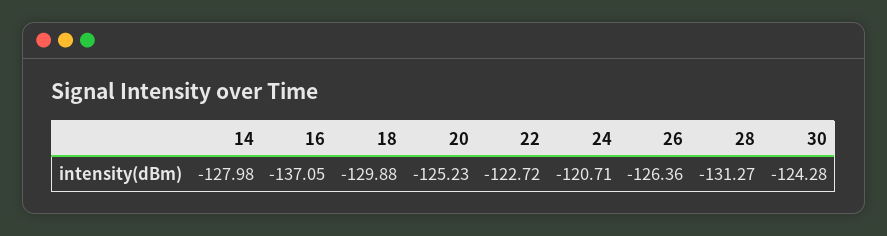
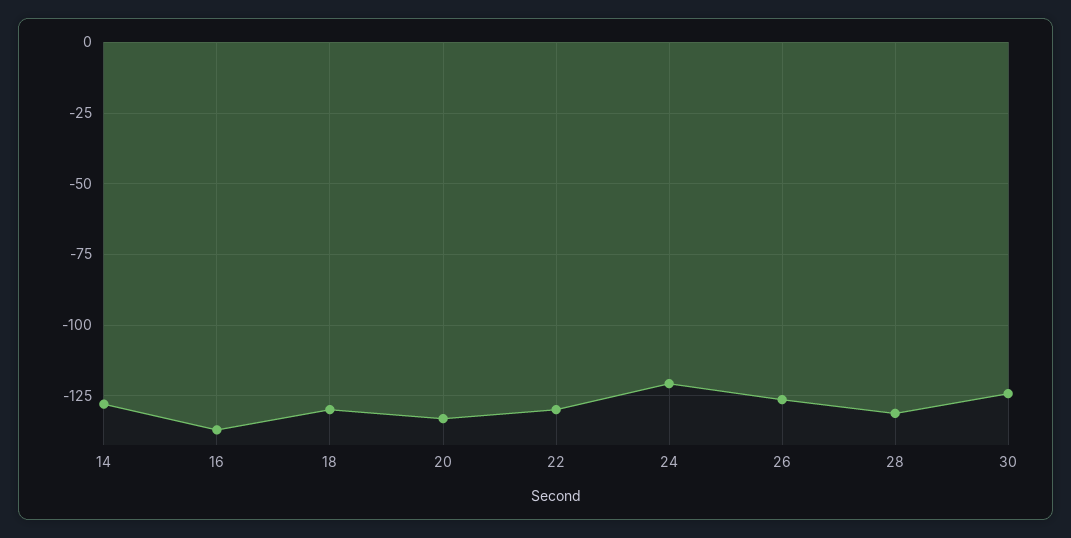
  {
    "14": -127.98,
    "16": -137.05,
    "18": -129.88,
-   "20": -125.23,
+   "20": -132.5,
-   "22": -122.72,
+   "22": -130,
    "24": -120.71,
    "26": -126.36,
    "28": -131.27,
    "30": -124.28
  }

